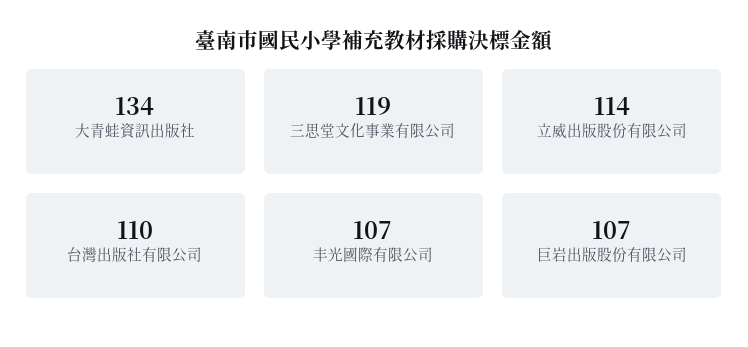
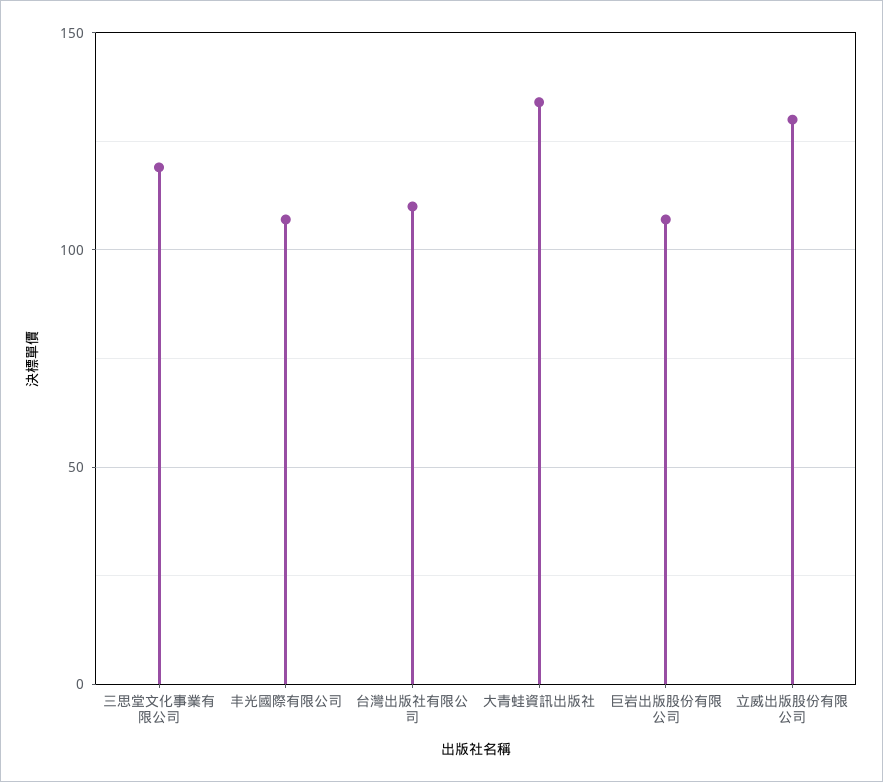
  {
    "大青蛙資訊出版社": 134,
    "三思堂文化事業有限公司": 119,
-   "立威出版股份有限公司": 114,
+   "立威出版股份有限公司": 130,
    "台灣出版社有限公司": 110,
    "丰光國際有限公司": 107,
    "巨岩出版股份有限公司": 107
  }

